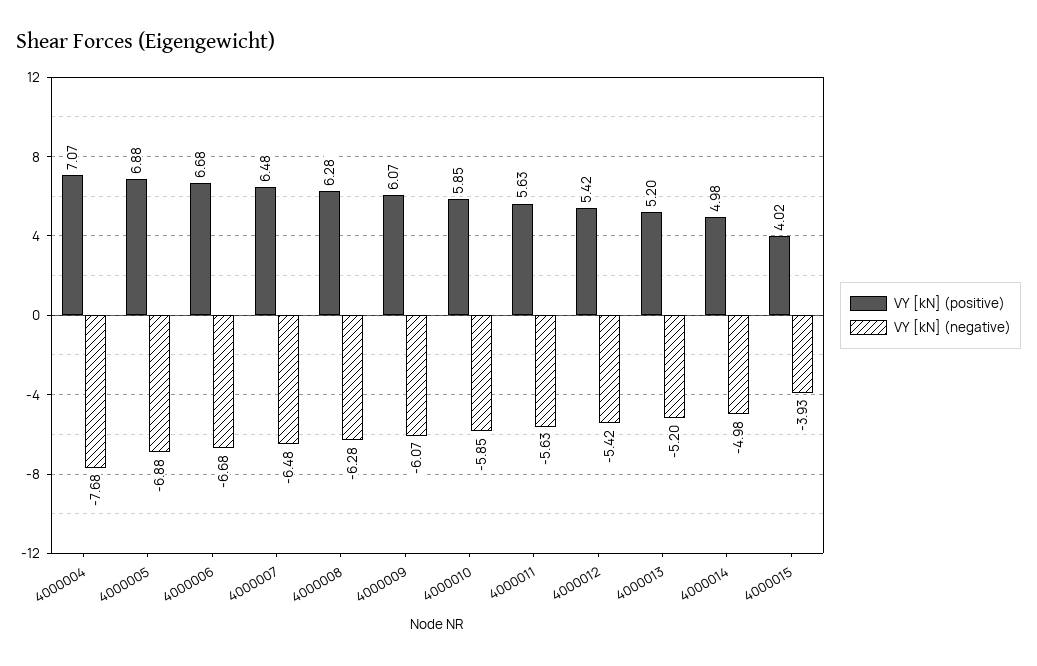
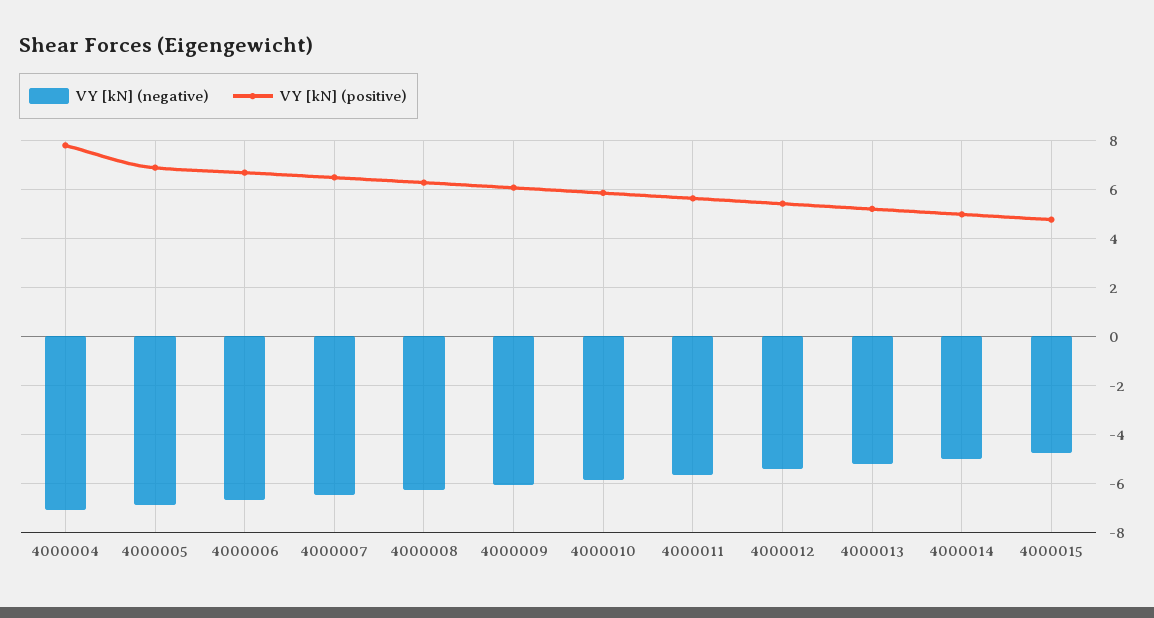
  {
    "VY [kN] (positive)": {
-     "4000004": 7.07,
+     "4000004": 7.75,
      "4000005": 6.88,
      "4000006": 6.68,
      "4000007": 6.48,
      "4000008": 6.28,
      "4000009": 6.07,
      "4000010": 5.85,
      "4000011": 5.63,
      "4000012": 5.42,
      "4000013": 5.2,
      "4000014": 4.98,
-     "4000015": 4.02
+     "4000015": 4.75
    },
    "VY [kN] (negative)": {
-     "4000004": -7.68,
+     "4000004": -7,
      "4000005": -6.88,
      "4000006": -6.68,
      "4000007": -6.48,
      "4000008": -6.28,
      "4000009": -6.07,
      "4000010": -5.85,
      "4000011": -5.63,
      "4000012": -5.42,
      "4000013": -5.2,
      "4000014": -4.98,
-     "4000015": -3.93
+     "4000015": -4.75
    }
  }

